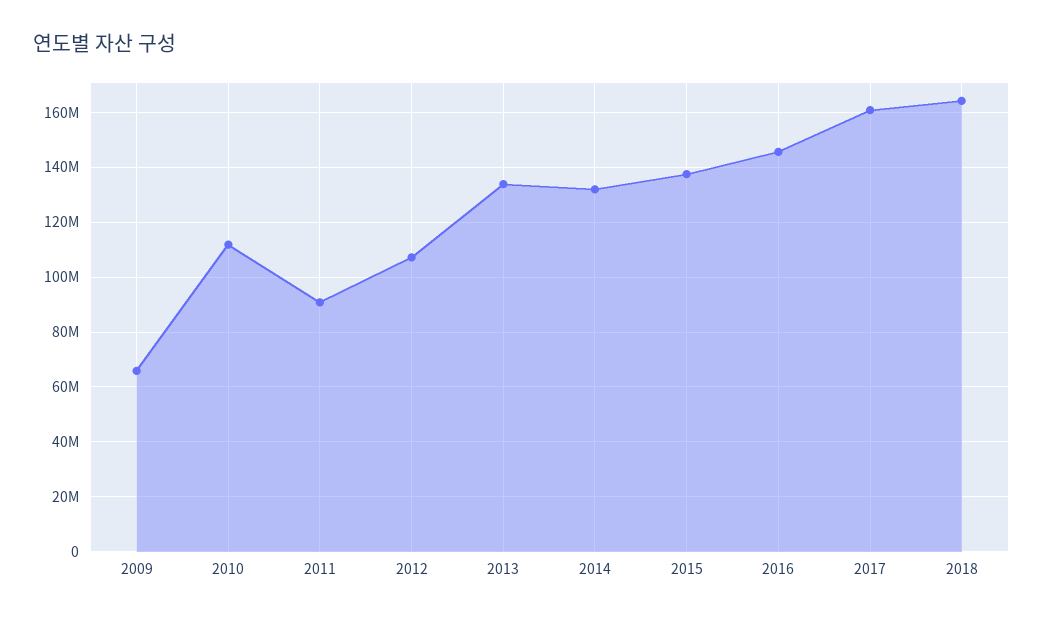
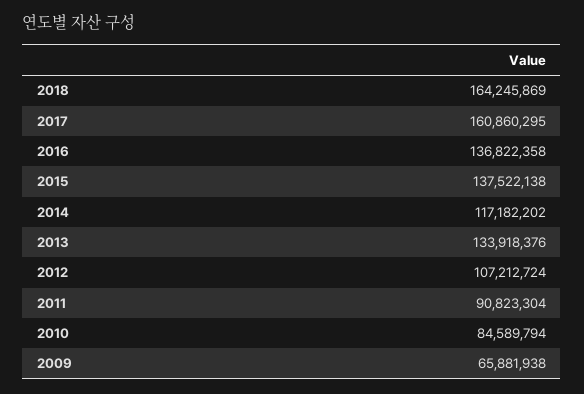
  {
    "2009": 65881938,
-   "2010": 112500000,
+   "2010": 84589794,
    "2011": 90823304,
    "2012": 107212724,
    "2013": 133918376,
-   "2014": 132500000,
+   "2014": 117182202,
    "2015": 137522138,
-   "2016": 145000000,
+   "2016": 136822358,
    "2017": 160860295,
    "2018": 164245869
  }

